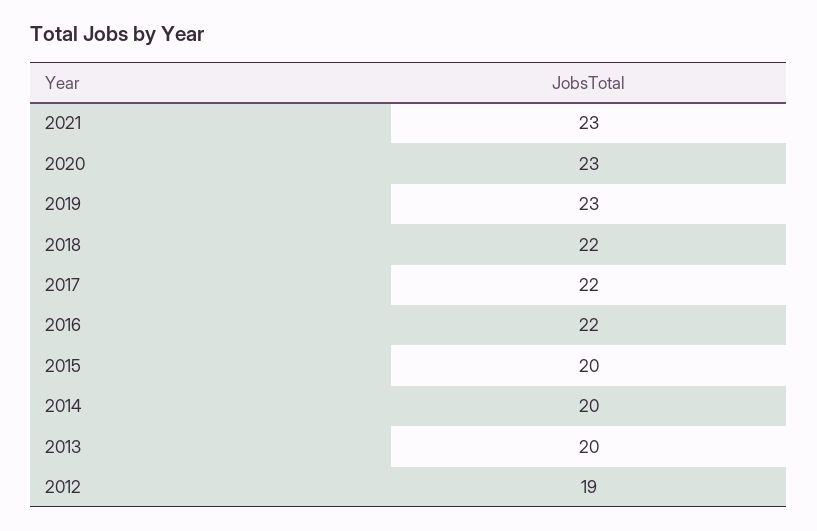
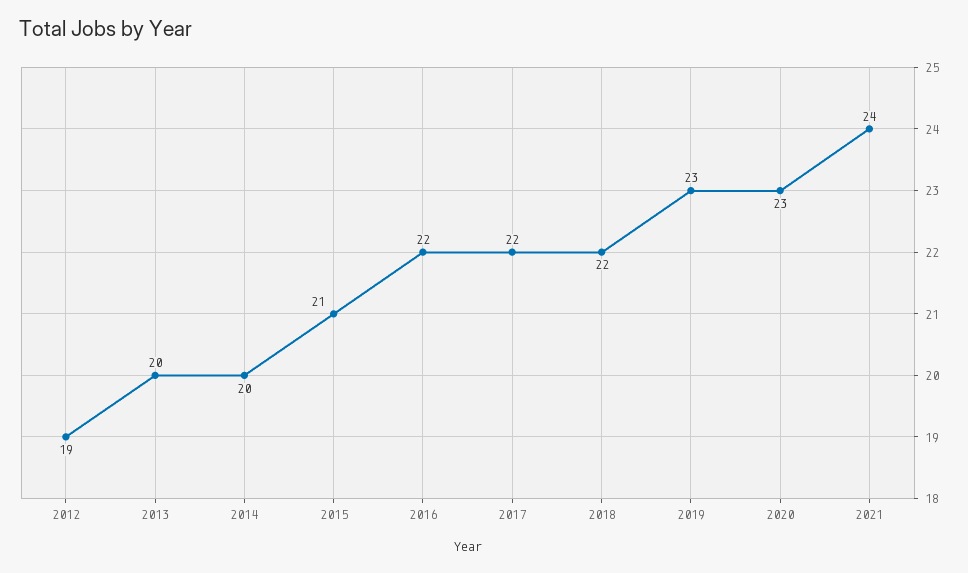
  {
-   "2021": 23,
+   "2021": 24,
    "2020": 23,
    "2019": 23,
    "2018": 22,
    "2017": 22,
    "2016": 22,
-   "2015": 20,
+   "2015": 21,
    "2014": 20,
    "2013": 20,
    "2012": 19
  }

